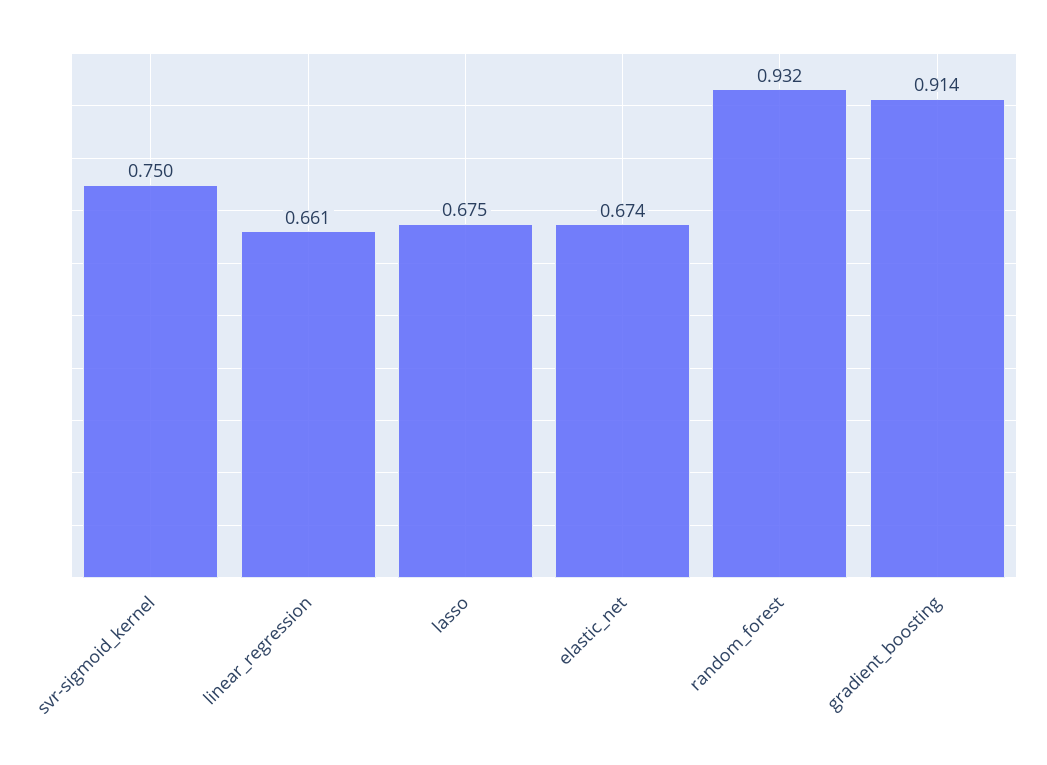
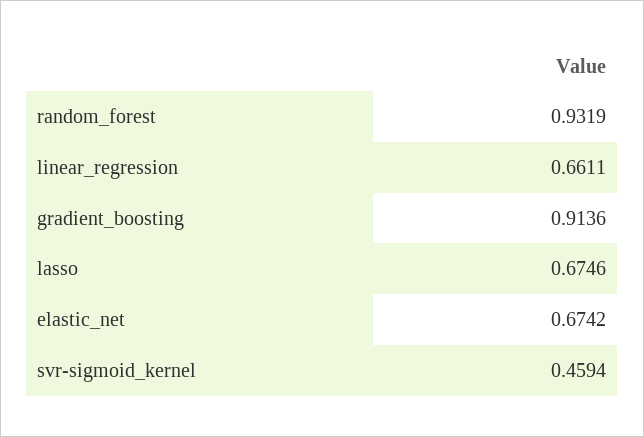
  {
-   "svr-sigmoid_kernel": 0.75,
+   "svr-sigmoid_kernel": 0.4594,
    "linear_regression": 0.6611,
    "lasso": 0.6746,
    "elastic_net": 0.6742,
    "random_forest": 0.9319,
    "gradient_boosting": 0.9136
  }

